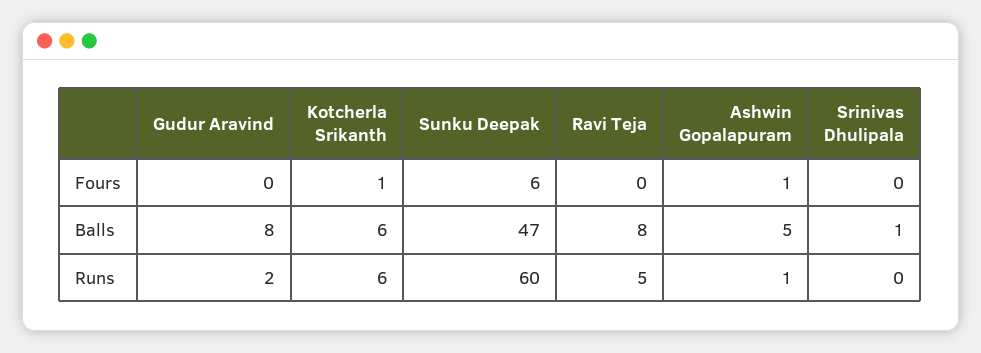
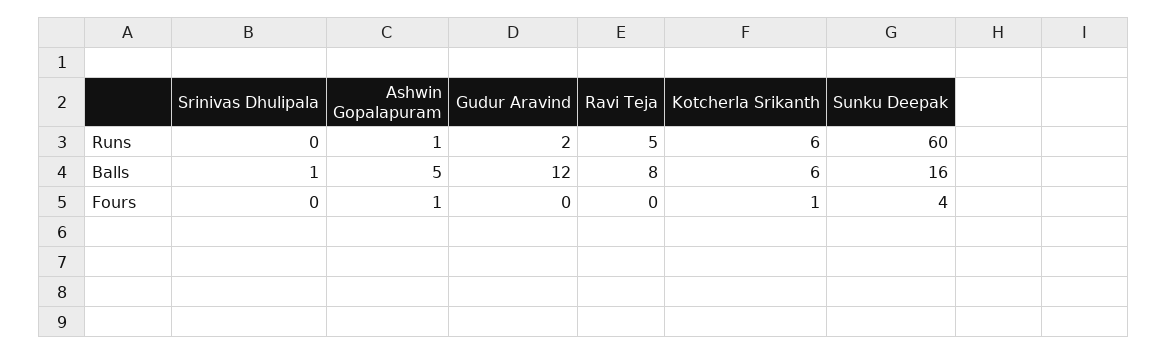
  {
    "Gudur Aravind": {
      "Fours": 0,
-     "Balls": 8,
+     "Balls": 12,
      "Runs": 2
    },
    "Kotcherla Srikanth": {
      "Fours": 1,
      "Balls": 6,
      "Runs": 6
    },
    "Sunku Deepak": {
-     "Fours": 6,
+     "Fours": 4,
-     "Balls": 47,
+     "Balls": 16,
      "Runs": 60
    },
    "Ravi Teja": {
      "Fours": 0,
      "Balls": 8,
      "Runs": 5
    },
    "Ashwin Gopalapuram": {
      "Fours": 1,
      "Balls": 5,
      "Runs": 1
    },
    "Srinivas Dhulipala": {
      "Fours": 0,
      "Balls": 1,
      "Runs": 0
    }
  }

